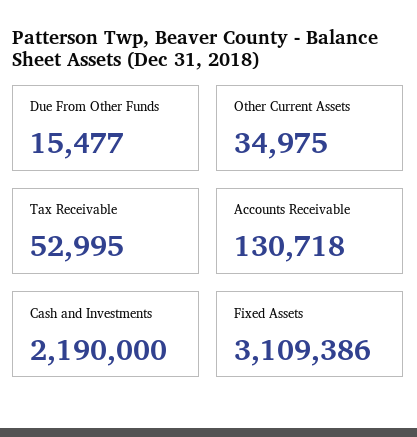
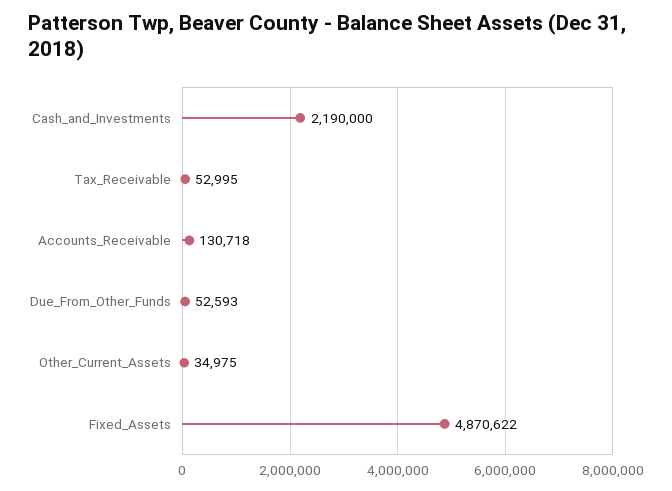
  {
-   "Due From Other Funds": 15477,
+   "Due From Other Funds": 52593,
    "Other Current Assets": 34975,
    "Tax Receivable": 52995,
    "Accounts Receivable": 130718,
    "Cash and Investments": 2190000,
-   "Fixed Assets": 3109386
+   "Fixed Assets": 4870622
  }

